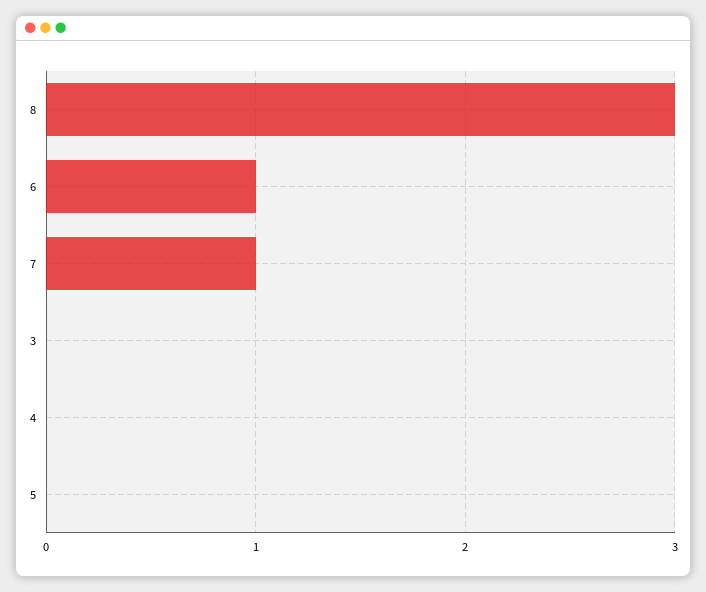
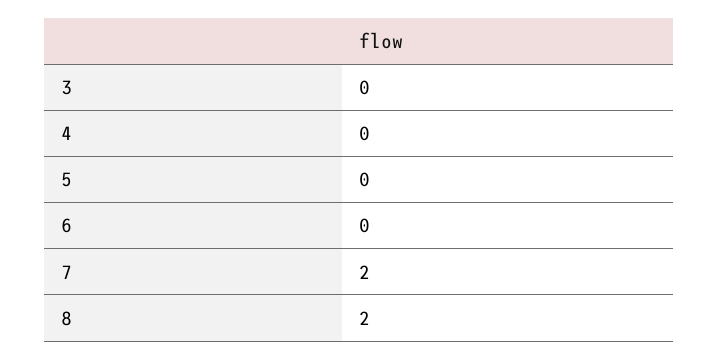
  {
-   "8": 3,
+   "8": 2,
-   "6": 1,
+   "6": 0,
-   "7": 1,
+   "7": 2,
    "3": 0,
    "4": 0,
    "5": 0
  }

